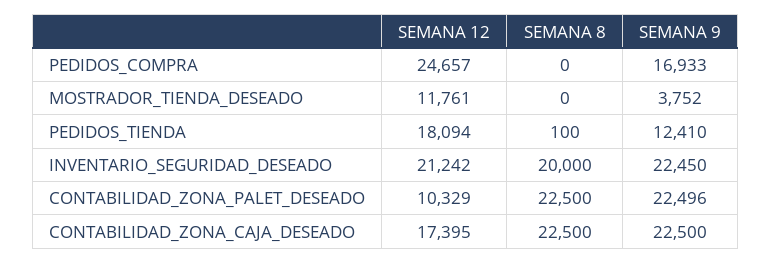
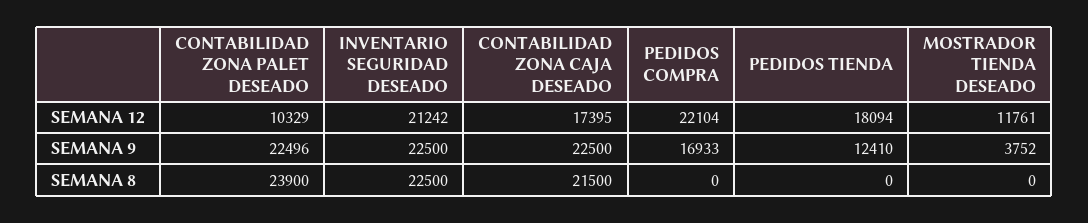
  {
    "SEMANA 12": {
-     "PEDIDOS_COMPRA": 24657,
+     "PEDIDOS_COMPRA": 22104,
      "MOSTRADOR_TIENDA_DESEADO": 11761,
      "PEDIDOS_TIENDA": 18094,
      "INVENTARIO_SEGURIDAD_DESEADO": 21242,
      "CONTABILIDAD_ZONA_PALET_DESEADO": 10329,
      "CONTABILIDAD_ZONA_CAJA_DESEADO": 17395
    },
    "SEMANA 8": {
      "PEDIDOS_COMPRA": 0,
      "MOSTRADOR_TIENDA_DESEADO": 0,
-     "PEDIDOS_TIENDA": 100,
+     "PEDIDOS_TIENDA": 0,
-     "INVENTARIO_SEGURIDAD_DESEADO": 20000,
+     "INVENTARIO_SEGURIDAD_DESEADO": 22500,
-     "CONTABILIDAD_ZONA_PALET_DESEADO": 22500,
+     "CONTABILIDAD_ZONA_PALET_DESEADO": 23900,
-     "CONTABILIDAD_ZONA_CAJA_DESEADO": 22500
+     "CONTABILIDAD_ZONA_CAJA_DESEADO": 21500
    },
    "SEMANA 9": {
      "PEDIDOS_COMPRA": 16933,
      "MOSTRADOR_TIENDA_DESEADO": 3752,
      "PEDIDOS_TIENDA": 12410,
-     "INVENTARIO_SEGURIDAD_DESEADO": 22450,
+     "INVENTARIO_SEGURIDAD_DESEADO": 22500,
      "CONTABILIDAD_ZONA_PALET_DESEADO": 22496,
      "CONTABILIDAD_ZONA_CAJA_DESEADO": 22500
    }
  }

